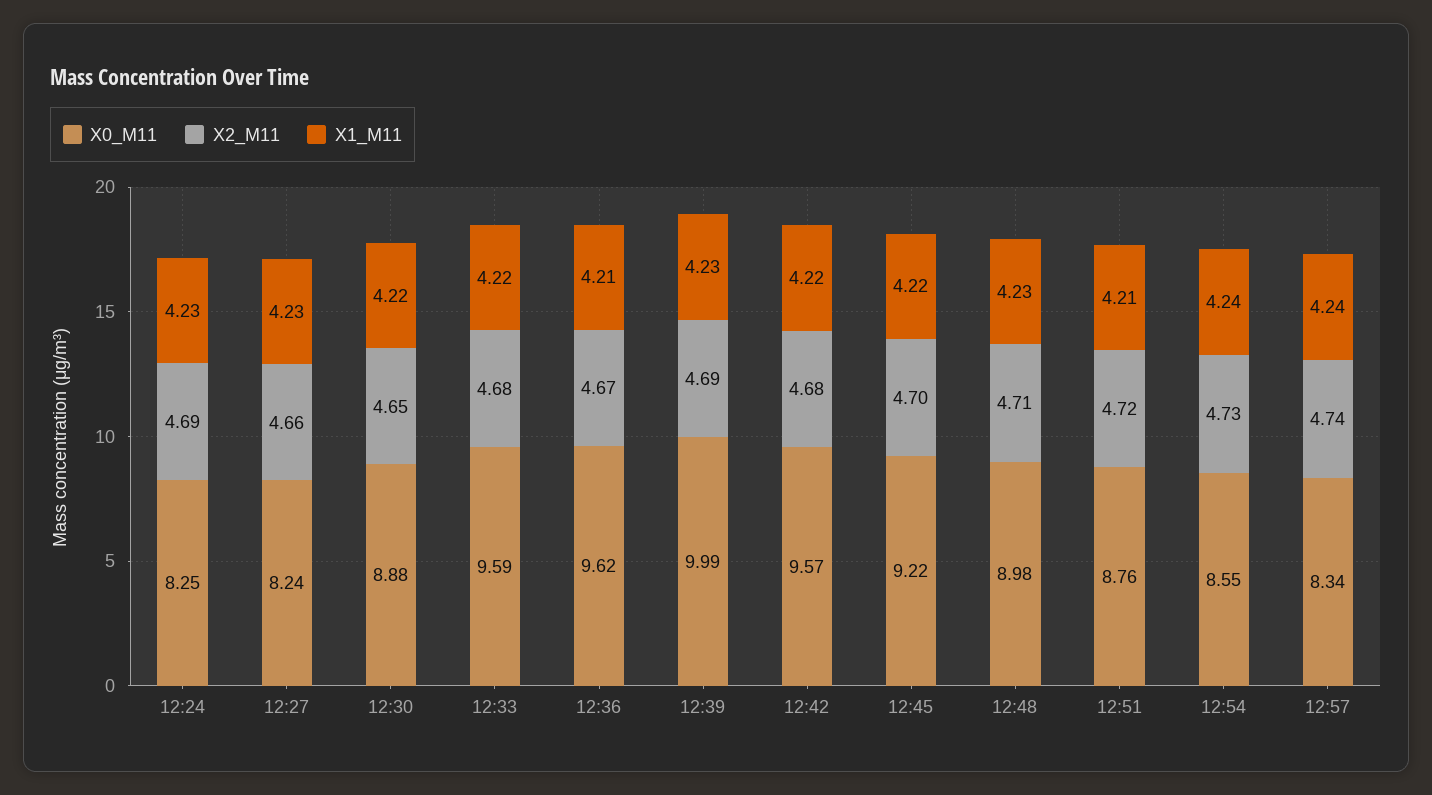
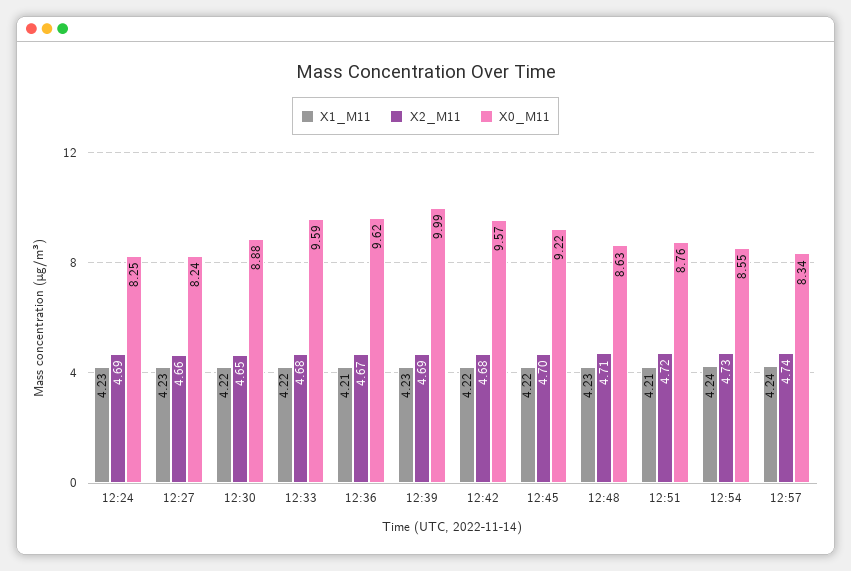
  {
    "X0_M11": {
      "12:24": 8.25,
      "12:27": 8.24,
      "12:30": 8.88,
      "12:33": 9.59,
      "12:36": 9.62,
      "12:39": 9.99,
      "12:42": 9.57,
      "12:45": 9.22,
-     "12:48": 8.98,
+     "12:48": 8.63,
      "12:51": 8.76,
      "12:54": 8.55,
      "12:57": 8.34
    },
    "X2_M11": {
      "12:24": 4.69,
      "12:27": 4.66,
      "12:30": 4.65,
      "12:33": 4.68,
      "12:36": 4.67,
      "12:39": 4.69,
      "12:42": 4.68,
      "12:45": 4.7,
      "12:48": 4.71,
      "12:51": 4.72,
      "12:54": 4.73,
      "12:57": 4.74
    },
    "X1_M11": {
      "12:24": 4.23,
      "12:27": 4.23,
      "12:30": 4.22,
      "12:33": 4.22,
      "12:36": 4.21,
      "12:39": 4.23,
      "12:42": 4.22,
      "12:45": 4.22,
      "12:48": 4.23,
      "12:51": 4.21,
      "12:54": 4.24,
      "12:57": 4.24
    }
  }

